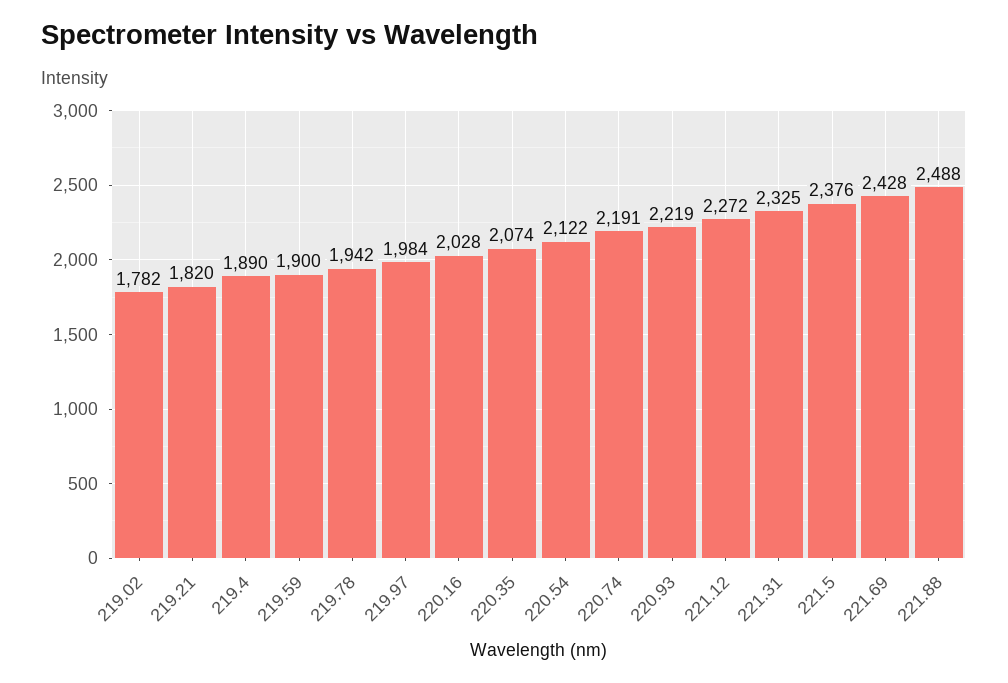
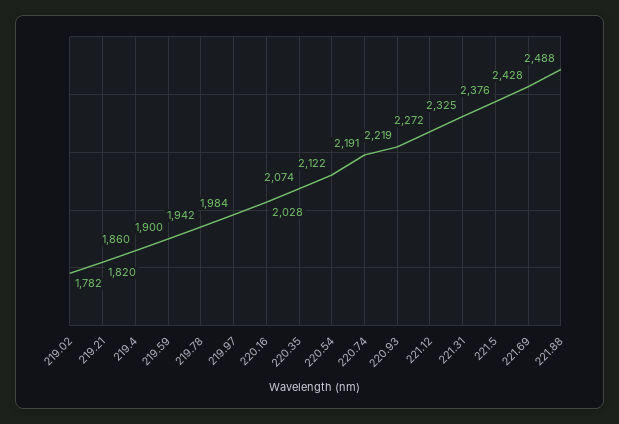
  {
    "219.02": 1782,
    "219.21": 1820,
-   "219.4": 1890,
+   "219.4": 1860,
    "219.59": 1900,
    "219.78": 1942,
    "219.97": 1984,
    "220.16": 2028,
    "220.35": 2074,
    "220.54": 2122,
    "220.74": 2191,
    "220.93": 2219,
    "221.12": 2272,
    "221.31": 2325,
    "221.5": 2376,
    "221.69": 2428,
    "221.88": 2488
  }

